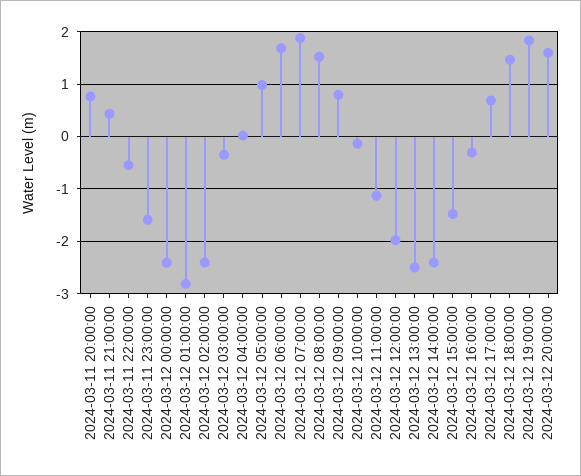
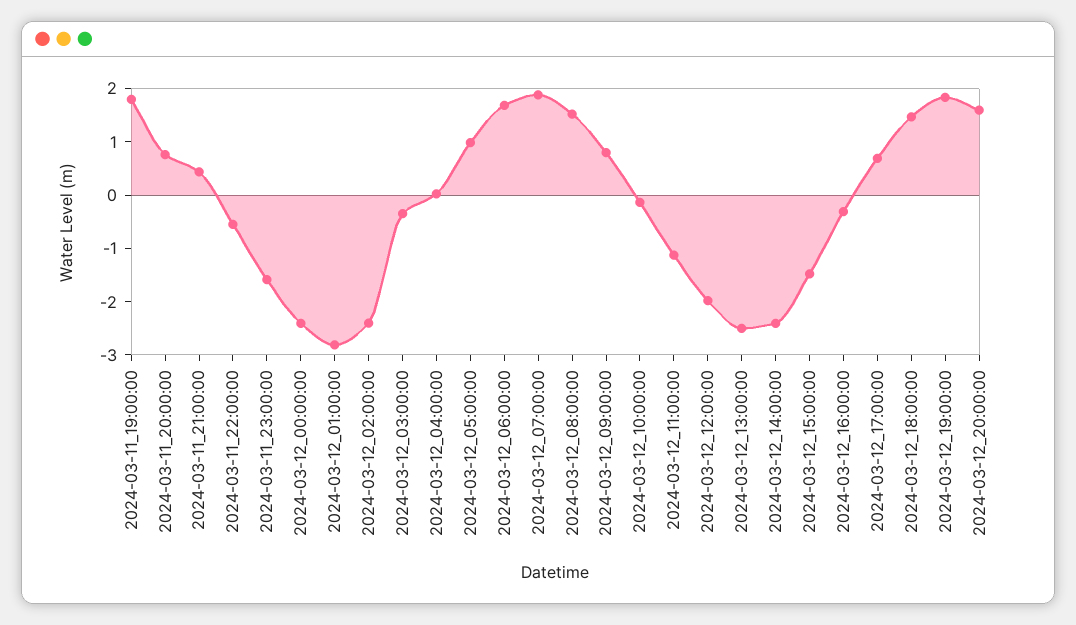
  {
    "2024-03-11 20:00:00": 0.8,
    "2024-03-11 21:00:00": 0.4,
    "2024-03-11 22:00:00": -0.6,
    "2024-03-11 23:00:00": -1.6,
    "2024-03-12 00:00:00": -2.4,
    "2024-03-12 01:00:00": -2.8,
    "2024-03-12 02:00:00": -2.4,
    "2024-03-12 03:00:00": -0.4,
    "2024-03-12 04:00:00": 0,
    "2024-03-12 05:00:00": 1,
    "2024-03-12 06:00:00": 1.6,
    "2024-03-12 07:00:00": 1.8,
    "2024-03-12 08:00:00": 1.6,
    "2024-03-12 09:00:00": 0.8,
    "2024-03-12 10:00:00": -0.2,
    "2024-03-12 11:00:00": -1.2,
    "2024-03-12 12:00:00": -2,
    "2024-03-12 13:00:00": -2.6,
    "2024-03-12 14:00:00": -2.4,
    "2024-03-12 15:00:00": -1.4,
    "2024-03-12 16:00:00": -0.4,
    "2024-03-12 17:00:00": 0.6,
    "2024-03-12 18:00:00": 1.4,
    "2024-03-12 19:00:00": 1.8,
-   "2024-03-12 20:00:00": 1.6
+   "2024-03-12 20:00:00": 1.6,
+   "2024-03-11_19:00:00": 1.8
  }

